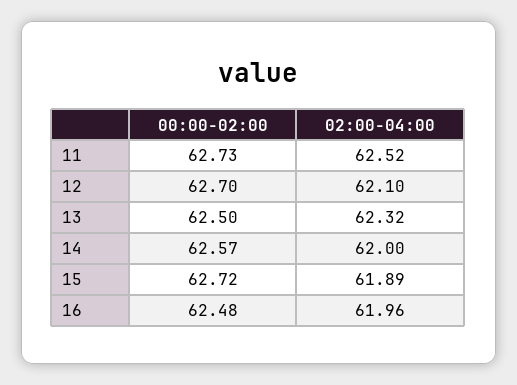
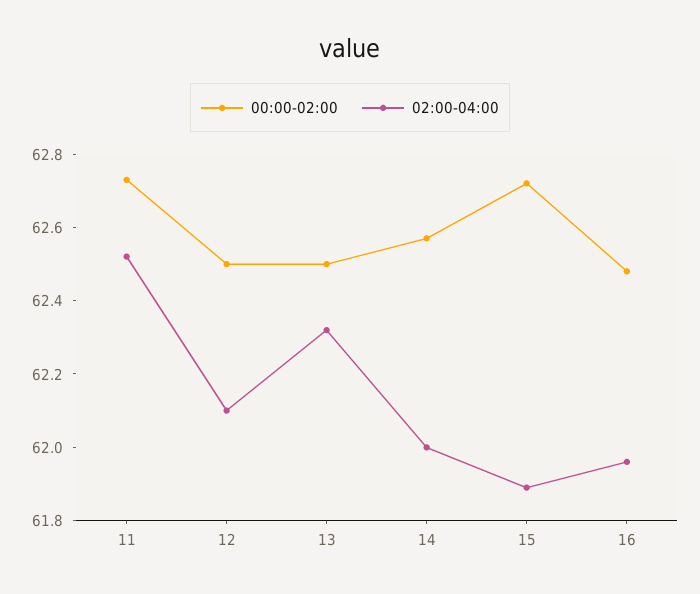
  {
    "00:00-02:00": {
      "11": 62.73,
-     "12": 62.7,
+     "12": 62.5,
      "13": 62.5,
      "14": 62.57,
      "15": 62.72,
      "16": 62.48
    },
    "02:00-04:00": {
      "11": 62.52,
      "12": 62.1,
      "13": 62.32,
      "14": 62,
      "15": 61.89,
      "16": 61.96
    }
  }

